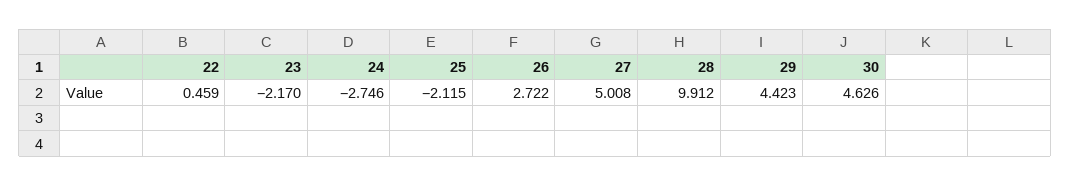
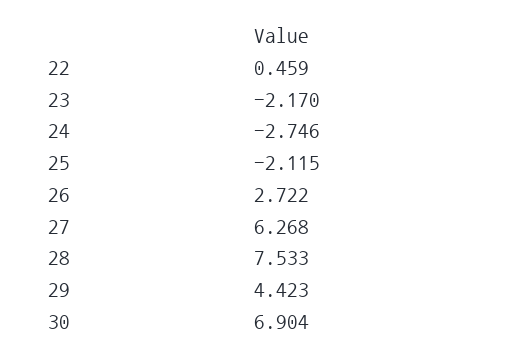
  {
    "22": 0.459,
    "23": -2.17,
    "24": -2.746,
    "25": -2.115,
    "26": 2.722,
-   "27": 5.008,
+   "27": 6.268,
-   "28": 9.912,
+   "28": 7.533,
    "29": 4.423,
-   "30": 4.626
+   "30": 6.904
  }

